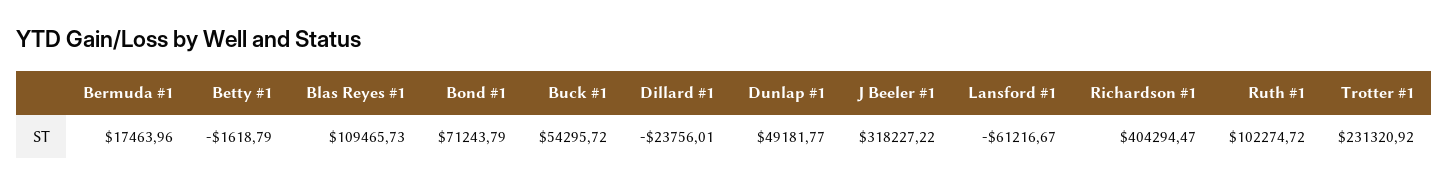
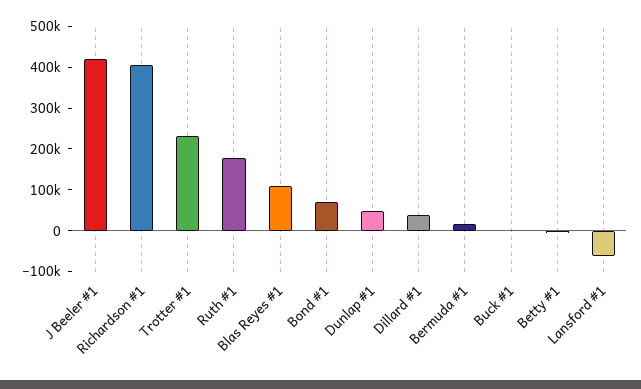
  {
    "Bermuda #1": 17463.96,
    "Betty #1": -1618.79,
    "Blas Reyes #1": 109465.73,
    "Bond #1": 71243.79,
-   "Buck #1": 54295.72,
+   "Buck #1": 0,
-   "Dillard #1": -23756.01,
+   "Dillard #1": 40000,
    "Dunlap #1": 49181.77,
-   "J Beeler #1": 318227.22,
+   "J Beeler #1": 420000,
    "Lansford #1": -61216.67,
    "Richardson #1": 404294.47,
-   "Ruth #1": 102274.72,
+   "Ruth #1": 180000,
    "Trotter #1": 231320.92
  }

